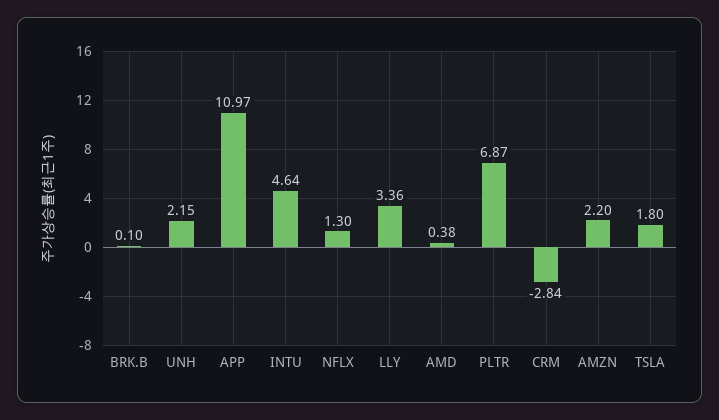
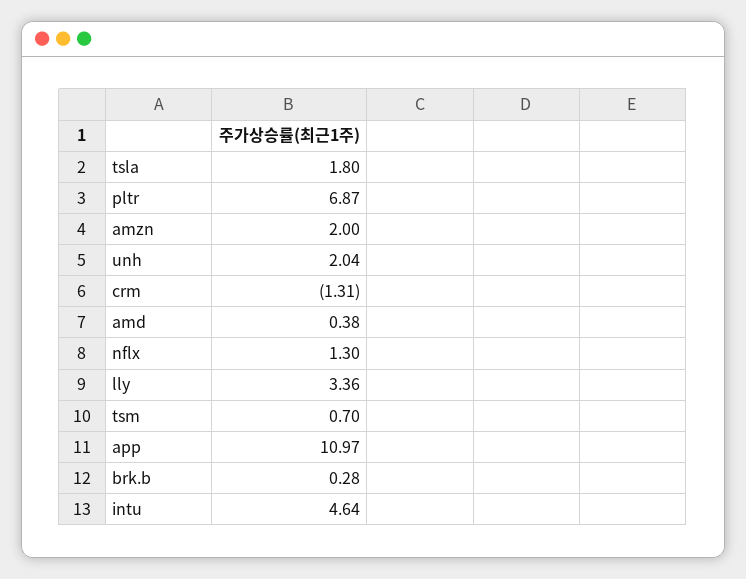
  {
-   "BRK.B": 0.1,
+   "BRK.B": 0.28,
-   "UNH": 2.15,
+   "UNH": 2.04,
    "APP": 10.97,
    "INTU": 4.64,
    "NFLX": 1.3,
    "LLY": 3.36,
    "AMD": 0.38,
    "PLTR": 6.87,
-   "CRM": -2.84,
+   "CRM": -1.31,
-   "AMZN": 2.2,
+   "AMZN": 2,
-   "TSLA": 1.8
+   "TSLA": 1.8,
+   "tsm": 0.7
  }

